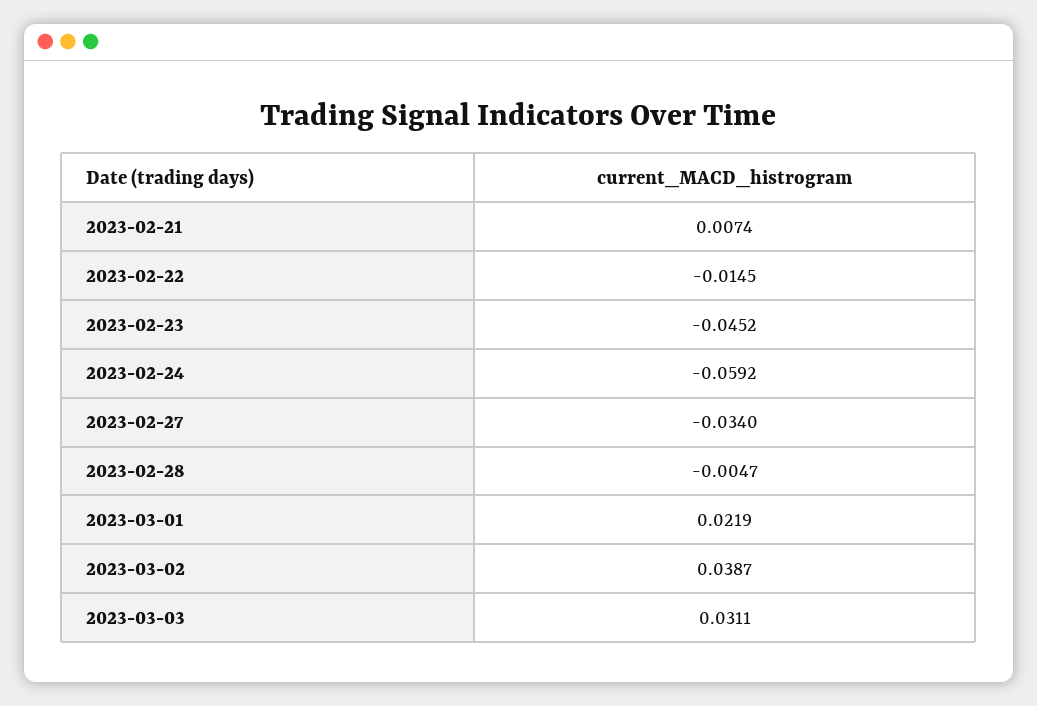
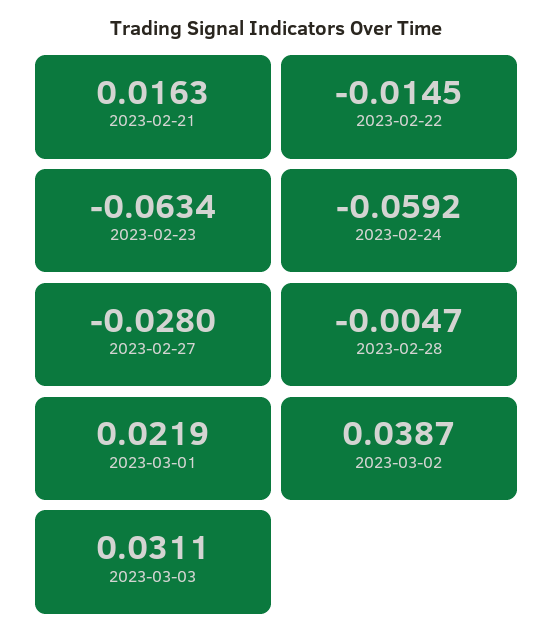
  {
-   "2023-02-21": 0.0074,
+   "2023-02-21": 0.0163,
    "2023-02-22": -0.0145,
-   "2023-02-23": -0.0452,
+   "2023-02-23": -0.0634,
    "2023-02-24": -0.0592,
-   "2023-02-27": -0.034,
+   "2023-02-27": -0.028,
    "2023-02-28": -0.0047,
    "2023-03-01": 0.0219,
    "2023-03-02": 0.0387,
    "2023-03-03": 0.0311
  }

